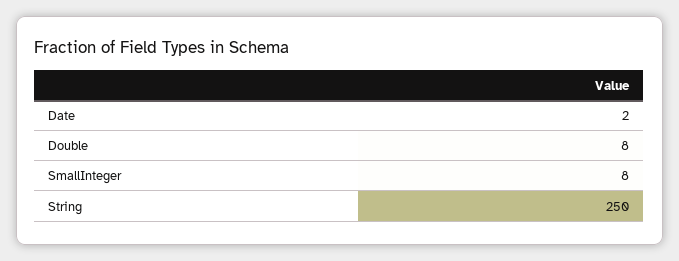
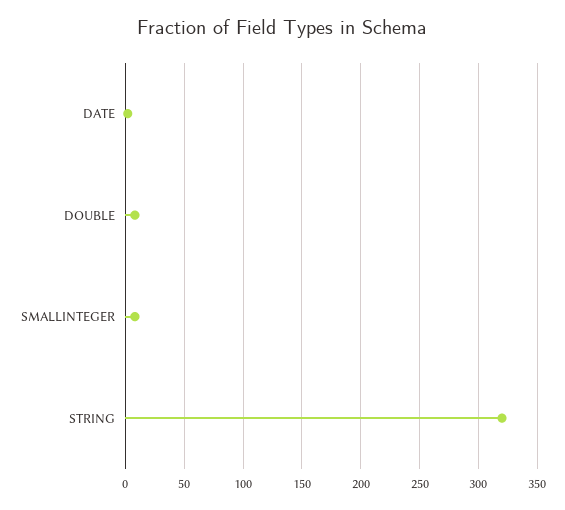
  {
    "Date": 2,
    "Double": 8,
    "SmallInteger": 8,
-   "String": 250
+   "String": 320
  }

